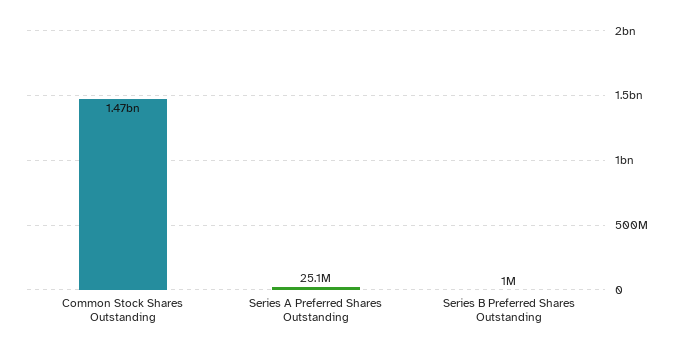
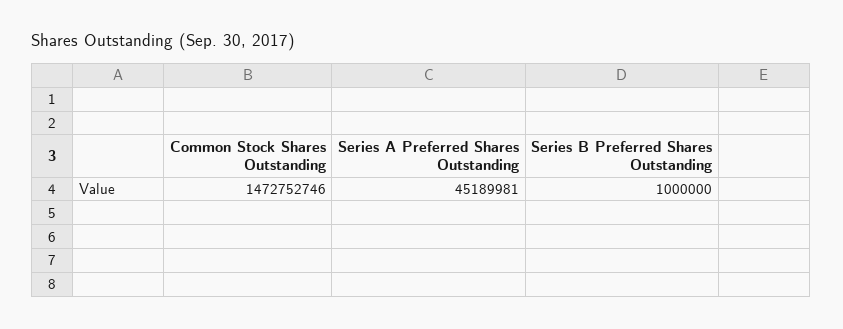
  {
    "Common Stock Shares Outstanding": 1472752746,
-   "Series A Preferred Shares Outstanding": 25100000,
+   "Series A Preferred Shares Outstanding": 45189981,
    "Series B Preferred Shares Outstanding": 1000000
  }

